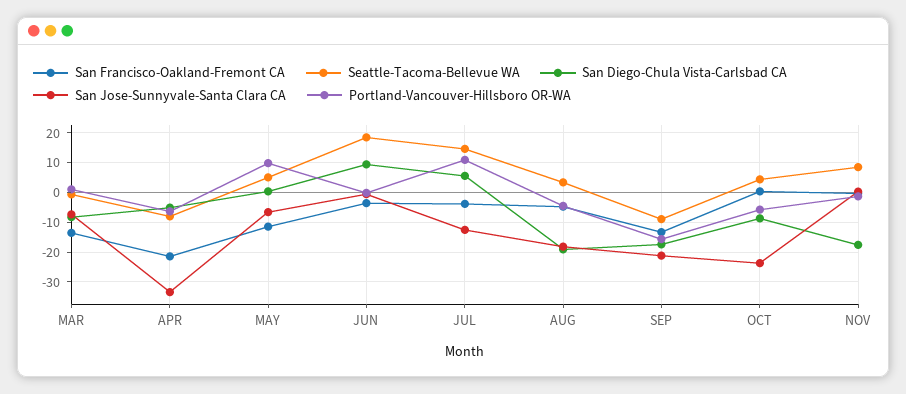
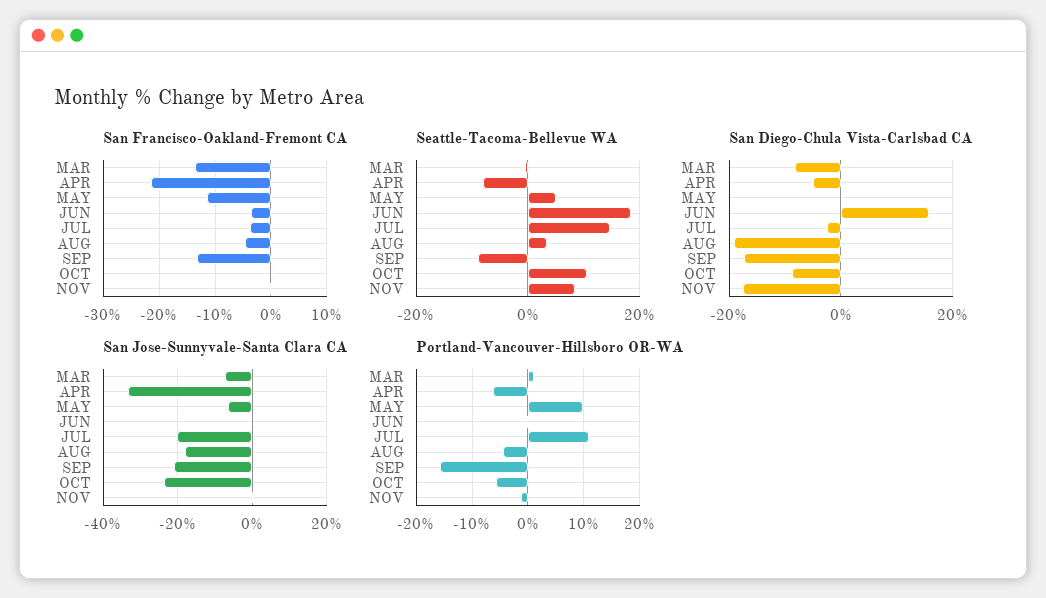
  {
    "San Francisco-Oakland-Fremont CA": {
      "MAR": -14,
      "APR": -22,
      "MAY": -12,
      "JUN": -4,
      "JUL": -4,
      "AUG": -4,
      "SEP": -14,
      "OCT": 0,
      "NOV": 0
    },
    "Seattle-Tacoma-Bellevue WA": {
      "MAR": 0,
      "APR": -8,
      "MAY": 6,
      "JUN": 18,
      "JUL": 14,
      "AUG": 4,
      "SEP": -8,
-     "OCT": 5,
+     "OCT": 10,
      "NOV": 8
    },
    "San Diego-Chula Vista-Carlsbad CA": {
      "MAR": -8,
      "APR": -6,
      "MAY": 0,
-     "JUN": 10,
+     "JUN": 16,
-     "JUL": 5,
+     "JUL": -2,
      "AUG": -20,
      "SEP": -18,
      "OCT": -8,
      "NOV": -18
    },
    "San Jose-Sunnyvale-Santa Clara CA": {
      "MAR": -8,
      "APR": -34,
      "MAY": -6,
      "JUN": 0,
-     "JUL": -12.5,
+     "JUL": -20,
      "AUG": -18,
      "SEP": -22,
      "OCT": -24,
      "NOV": 0
    },
    "Portland-Vancouver-Hillsboro OR-WA": {
      "MAR": 2,
      "APR": -6,
      "MAY": 10,
      "JUN": 0,
      "JUL": 10,
      "AUG": -4,
      "SEP": -16,
      "OCT": -6,
      "NOV": -2
    }
  }

